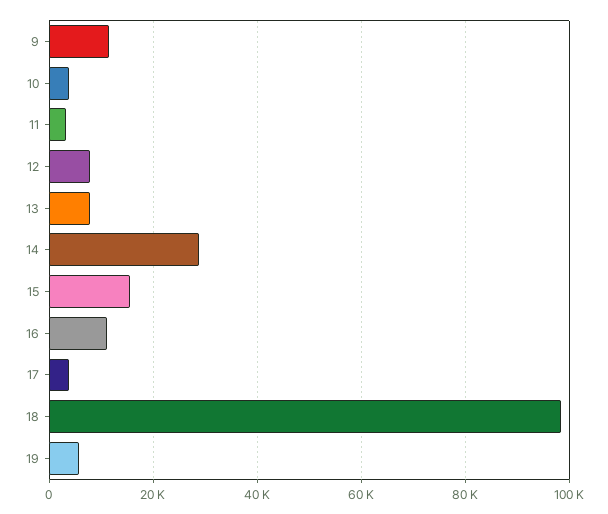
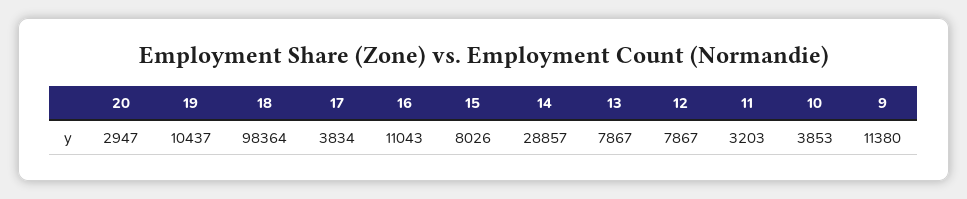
  {
    "9": 11380,
    "10": 3853,
    "11": 3203,
    "12": 7867,
    "13": 7867,
    "14": 28857,
-   "15": 16000,
+   "15": 8026,
    "16": 11043,
    "17": 3834,
    "18": 98364,
-   "19": 6000
+   "19": 10437,
+   "20": 2947
  }

